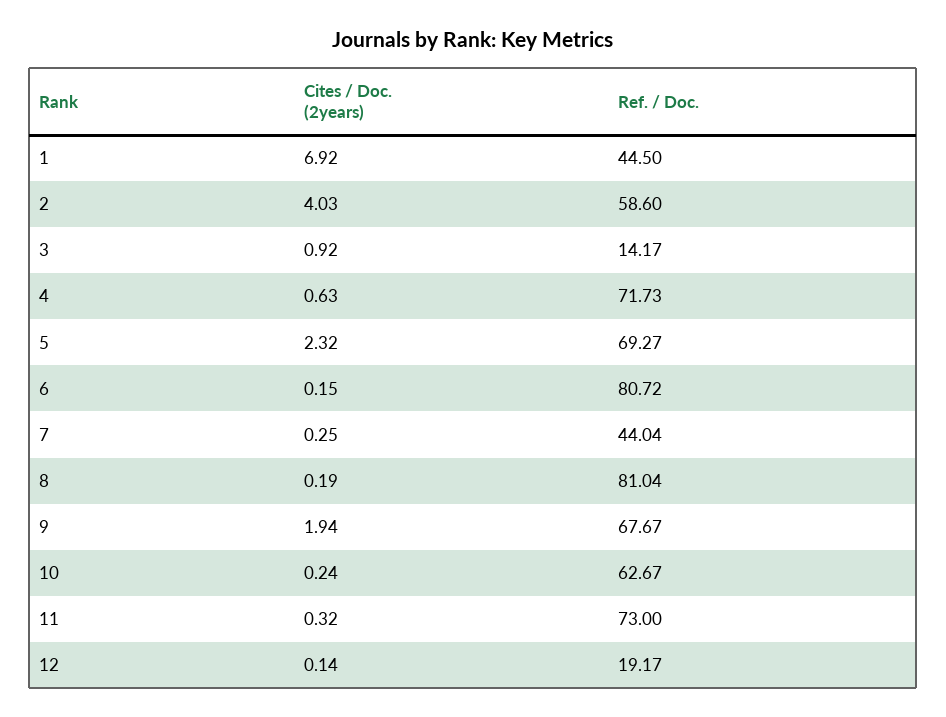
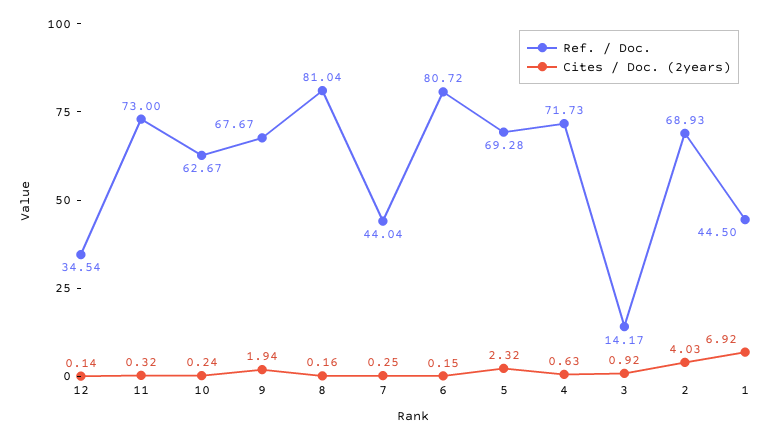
  {
    "Cites / Doc. (2years)": {
      "1": 6.92,
      "2": 4.03,
      "3": 0.92,
      "4": 0.63,
      "5": 2.32,
      "6": 0.15,
      "7": 0.25,
-     "8": 0.19,
+     "8": 0.16,
      "9": 1.94,
      "10": 0.24,
      "11": 0.32,
      "12": 0.14
    },
    "Ref. / Doc.": {
      "1": 44.5,
-     "2": 58.6,
+     "2": 68.93,
      "3": 14.17,
      "4": 71.73,
-     "5": 69.27,
+     "5": 69.28,
      "6": 80.72,
      "7": 44.04,
      "8": 81.04,
      "9": 67.67,
      "10": 62.67,
      "11": 73,
-     "12": 19.17
+     "12": 34.54
    }
  }

